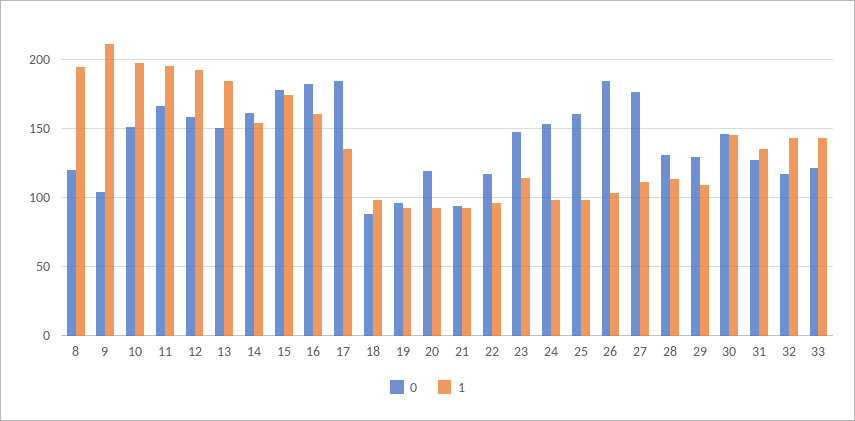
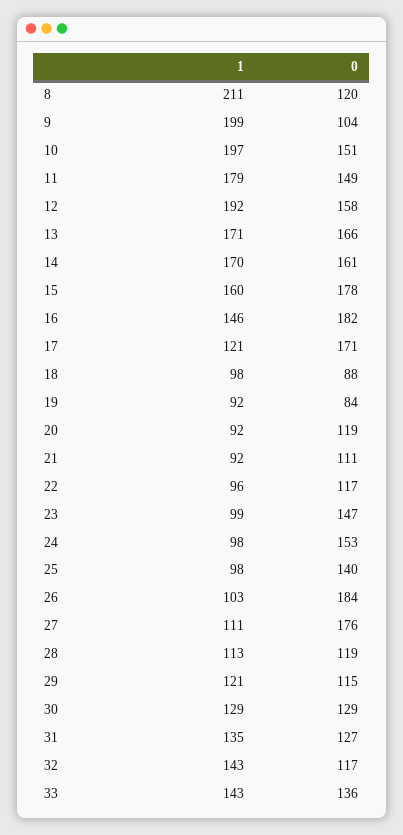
  {
    "0": {
      "8": 120,
      "9": 104,
      "10": 151,
-     "11": 165,
+     "11": 149,
      "12": 158,
-     "13": 150,
+     "13": 166,
      "14": 161,
      "15": 178,
      "16": 182,
-     "17": 185,
+     "17": 171,
      "18": 88,
-     "19": 95,
+     "19": 84,
      "20": 119,
-     "21": 95,
+     "21": 111,
      "22": 117,
      "23": 147,
      "24": 153,
-     "25": 160,
+     "25": 140,
      "26": 184,
      "27": 176,
-     "28": 130,
+     "28": 119,
-     "29": 130,
+     "29": 115,
-     "30": 145,
+     "30": 129,
      "31": 127,
      "32": 117,
-     "33": 120
+     "33": 136
    },
    "1": {
-     "8": 195,
+     "8": 211,
-     "9": 210,
+     "9": 199,
      "10": 197,
-     "11": 195,
+     "11": 179,
      "12": 192,
-     "13": 185,
+     "13": 171,
-     "14": 155,
+     "14": 170,
-     "15": 175,
+     "15": 160,
-     "16": 160,
+     "16": 146,
-     "17": 135,
+     "17": 121,
      "18": 98,
      "19": 92,
      "20": 92,
      "21": 92,
      "22": 96,
-     "23": 115,
+     "23": 99,
      "24": 98,
      "25": 98,
      "26": 103,
      "27": 111,
      "28": 113,
-     "29": 110,
+     "29": 121,
-     "30": 145,
+     "30": 129,
      "31": 135,
      "32": 143,
      "33": 143
    }
  }

